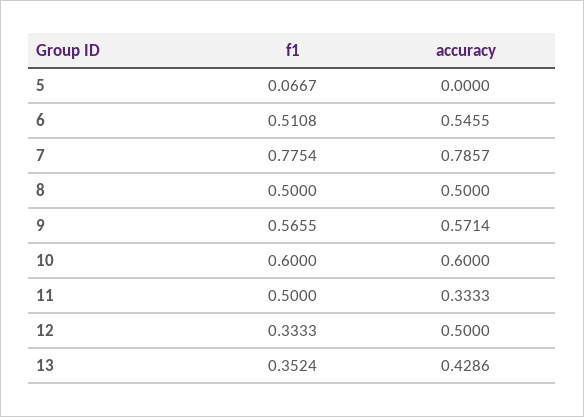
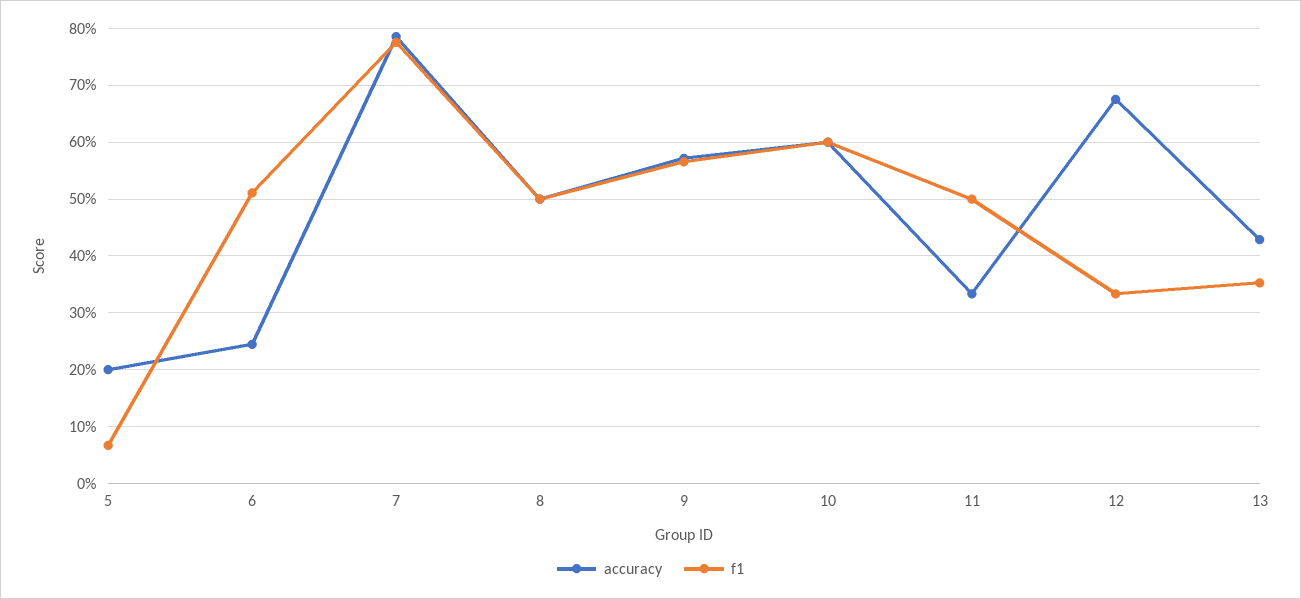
  {
    "f1": {
      "5": 0.0667,
      "6": 0.5108,
      "7": 0.7754,
      "8": 0.5,
      "9": 0.5655,
      "10": 0.6,
      "11": 0.5,
      "12": 0.3333,
      "13": 0.3524
    },
    "accuracy": {
-     "5": 0,
+     "5": 0.2,
-     "6": 0.5455,
+     "6": 0.24,
      "7": 0.7857,
      "8": 0.5,
      "9": 0.5714,
      "10": 0.6,
      "11": 0.3333,
-     "12": 0.5,
+     "12": 0.68,
      "13": 0.4286
    }
  }

